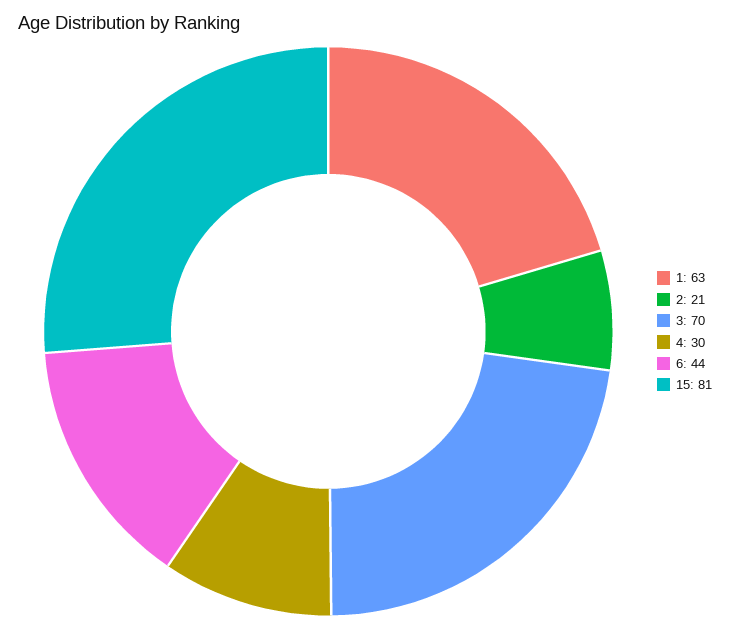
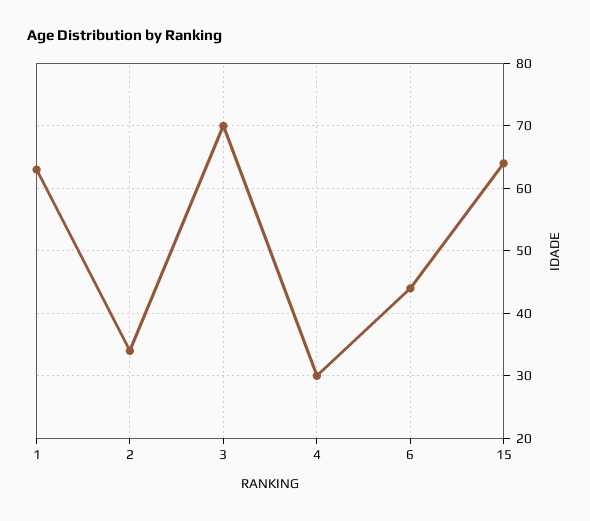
  {
    "1": 63,
-   "2": 21,
+   "2": 34,
    "3": 70,
    "4": 30,
    "6": 44,
-   "15": 81
+   "15": 64
  }

